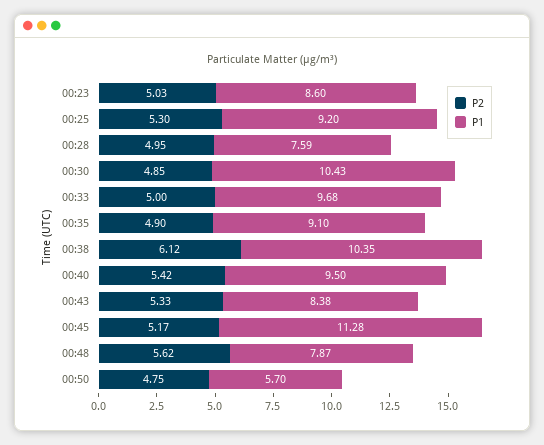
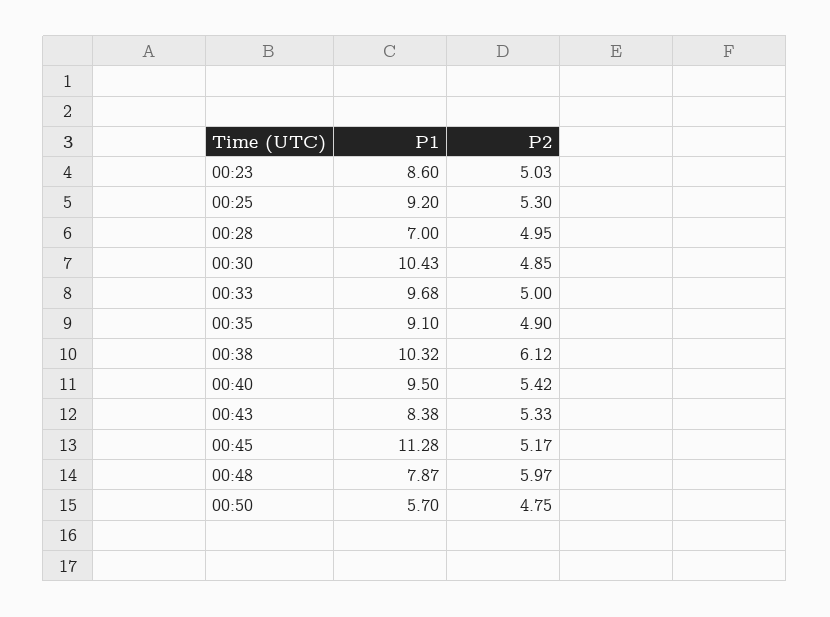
  {
    "P2": {
      "00:23": 5.03,
      "00:25": 5.3,
      "00:28": 4.95,
      "00:30": 4.85,
      "00:33": 5,
      "00:35": 4.9,
      "00:38": 6.12,
      "00:40": 5.42,
      "00:43": 5.33,
      "00:45": 5.17,
-     "00:48": 5.62,
+     "00:48": 5.97,
      "00:50": 4.75
    },
    "P1": {
      "00:23": 8.6,
      "00:25": 9.2,
-     "00:28": 7.59,
+     "00:28": 7,
      "00:30": 10.43,
      "00:33": 9.68,
      "00:35": 9.1,
-     "00:38": 10.35,
+     "00:38": 10.32,
      "00:40": 9.5,
      "00:43": 8.38,
      "00:45": 11.28,
      "00:48": 7.87,
      "00:50": 5.7
    }
  }

